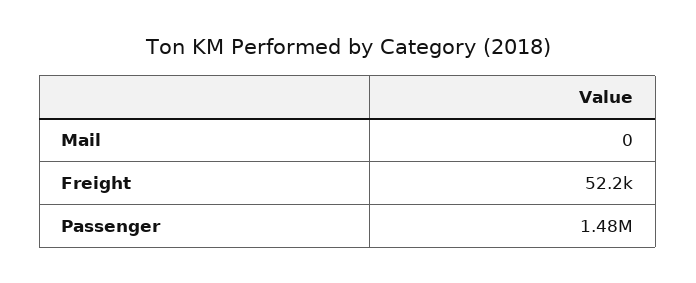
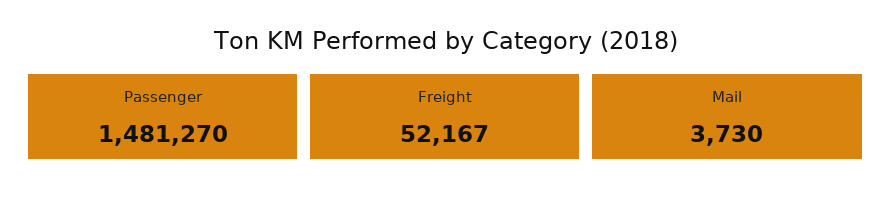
  {
-   "Mail": 0,
+   "Mail": 3730,
    "Freight": 52167,
    "Passenger": 1481270
  }

